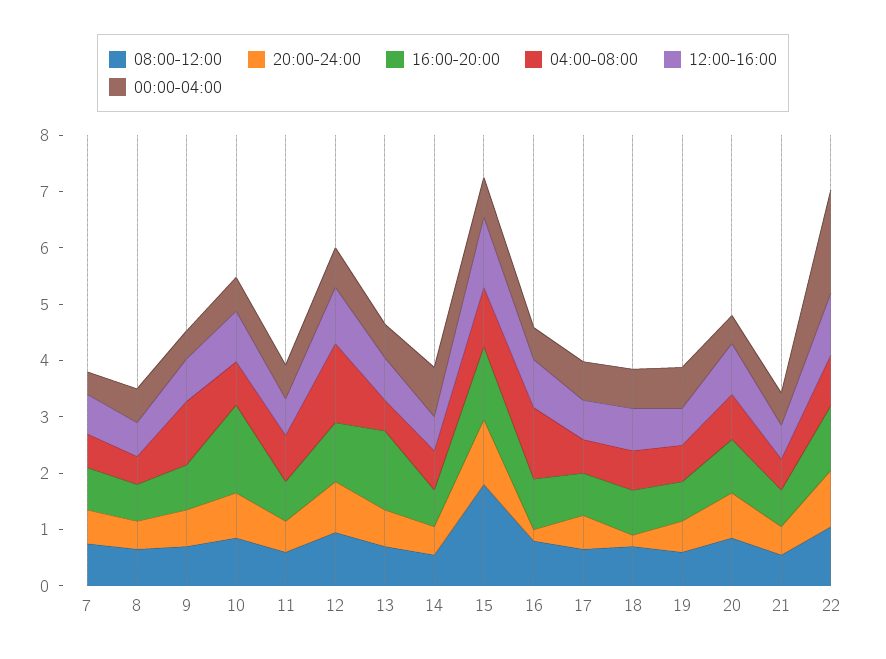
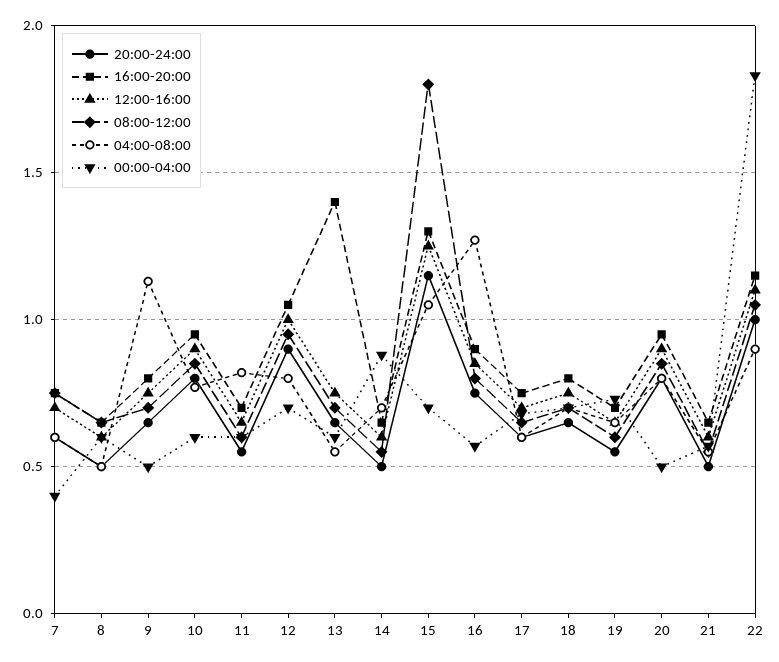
  {
    "08:00-12:00": {
      "7": 0.75,
      "8": 0.65,
      "9": 0.7,
      "10": 0.85,
      "11": 0.6,
      "12": 0.95,
      "13": 0.7,
      "14": 0.55,
      "15": 1.8,
      "16": 0.8,
      "17": 0.65,
      "18": 0.7,
      "19": 0.6,
      "20": 0.85,
      "21": 0.55,
      "22": 1.05
    },
    "20:00-24:00": {
      "7": 0.6,
      "8": 0.5,
      "9": 0.65,
      "10": 0.8,
      "11": 0.55,
      "12": 0.9,
      "13": 0.65,
      "14": 0.5,
      "15": 1.15,
-     "16": 0.2,
+     "16": 0.75,
      "17": 0.6,
-     "18": 0.2,
+     "18": 0.65,
      "19": 0.55,
      "20": 0.8,
      "21": 0.5,
      "22": 1
    },
    "16:00-20:00": {
      "7": 0.75,
      "8": 0.65,
      "9": 0.8,
-     "10": 1.6,
+     "10": 0.95,
      "11": 0.7,
      "12": 1.05,
      "13": 1.4,
      "14": 0.65,
      "15": 1.3,
      "16": 0.9,
      "17": 0.75,
      "18": 0.8,
      "19": 0.7,
      "20": 0.95,
      "21": 0.65,
      "22": 1.15
    },
    "04:00-08:00": {
      "7": 0.6,
      "8": 0.5,
      "9": 1.15,
      "10": 0.75,
      "11": 0.8,
-     "12": 1.4,
+     "12": 0.8,
      "13": 0.55,
      "14": 0.7,
      "15": 1.05,
      "16": 1.25,
      "17": 0.6,
      "18": 0.7,
      "19": 0.65,
      "20": 0.8,
      "21": 0.55,
      "22": 0.9
    },
    "12:00-16:00": {
      "7": 0.7,
      "8": 0.6,
      "9": 0.75,
      "10": 0.9,
      "11": 0.65,
      "12": 1,
      "13": 0.75,
      "14": 0.6,
      "15": 1.25,
      "16": 0.85,
      "17": 0.7,
      "18": 0.75,
      "19": 0.65,
      "20": 0.9,
      "21": 0.6,
      "22": 1.1
    },
    "00:00-04:00": {
      "7": 0.4,
      "8": 0.6,
      "9": 0.5,
      "10": 0.6,
      "11": 0.6,
      "12": 0.7,
      "13": 0.6,
      "14": 0.9,
      "15": 0.7,
      "16": 0.55,
      "17": 0.7,
      "18": 0.7,
      "19": 0.75,
      "20": 0.5,
      "21": 0.55,
      "22": 1.85
    }
  }

